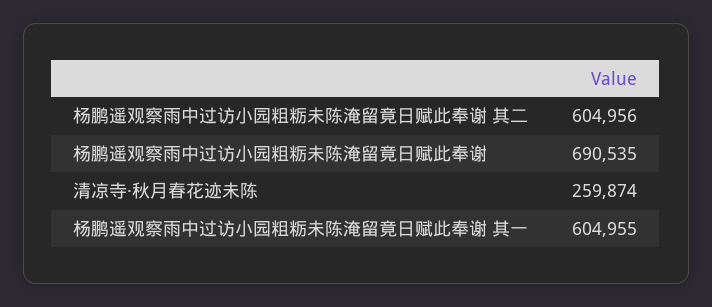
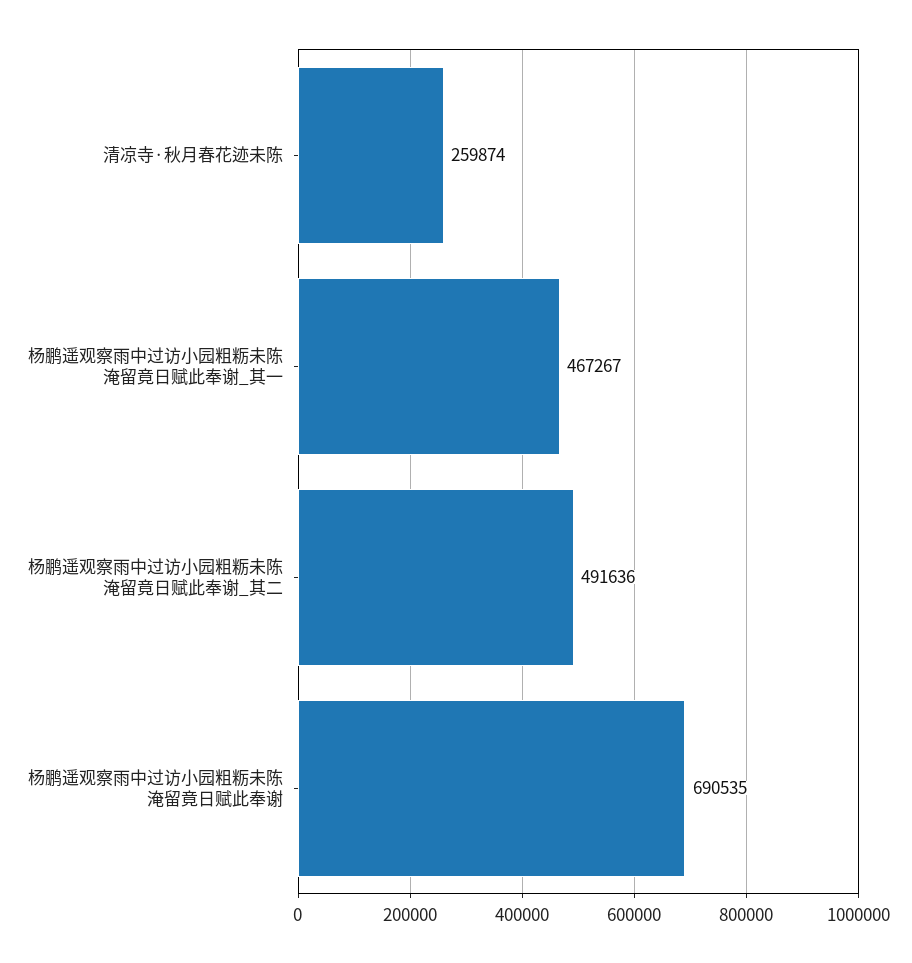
  {
-   "杨鹏遥观察雨中过访小园粗粝未陈淹留竟日赋此奉谢 其二": 604956,
+   "杨鹏遥观察雨中过访小园粗粝未陈淹留竟日赋此奉谢 其二": 491636,
    "杨鹏遥观察雨中过访小园粗粝未陈淹留竟日赋此奉谢": 690535,
    "清凉寺·秋月春花迹未陈": 259874,
-   "杨鹏遥观察雨中过访小园粗粝未陈淹留竟日赋此奉谢 其一": 604955
+   "杨鹏遥观察雨中过访小园粗粝未陈淹留竟日赋此奉谢 其一": 467267
  }

